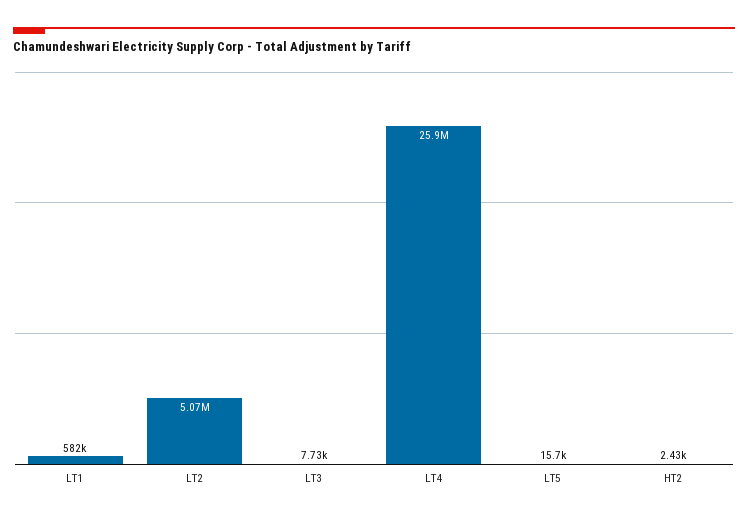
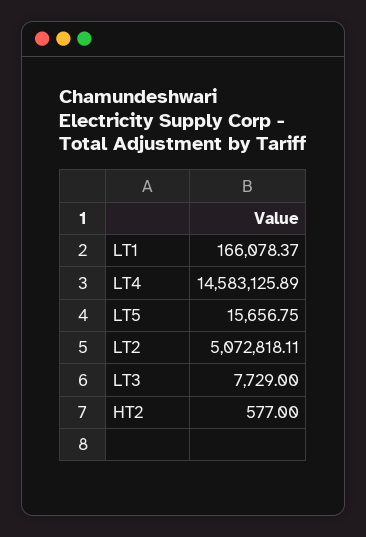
  {
-   "LT1": 582000,
+   "LT1": 166078.37,
    "LT2": 5072818.11,
    "LT3": 7729,
-   "LT4": 25900000,
+   "LT4": 14583125.89,
    "LT5": 15656.75,
-   "HT2": 2430
+   "HT2": 577
  }

